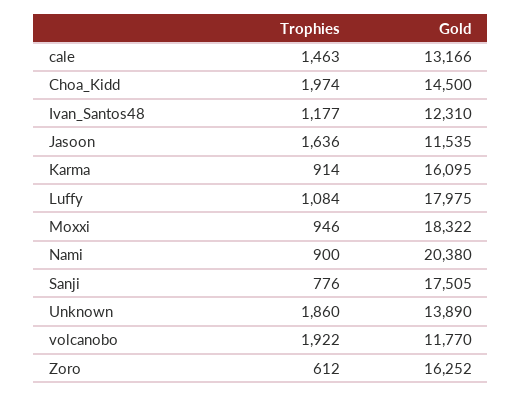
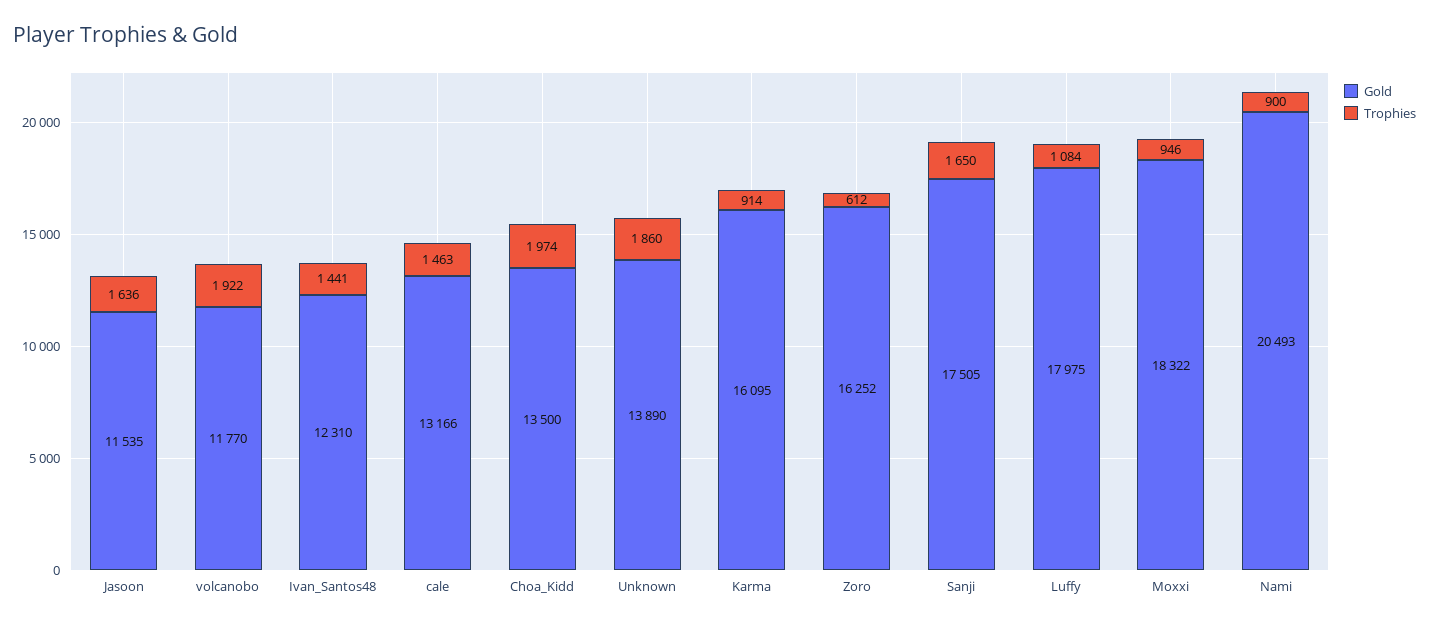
  {
    "Trophies": {
      "cale": 1463,
      "Choa_Kidd": 1974,
-     "Ivan_Santos48": 1177,
+     "Ivan_Santos48": 1441,
      "Jasoon": 1636,
      "Karma": 914,
      "Luffy": 1084,
      "Moxxi": 946,
      "Nami": 900,
-     "Sanji": 776,
+     "Sanji": 1650,
      "Unknown": 1860,
      "volcanobo": 1922,
      "Zoro": 612
    },
    "Gold": {
      "cale": 13166,
-     "Choa_Kidd": 14500,
+     "Choa_Kidd": 13500,
      "Ivan_Santos48": 12310,
      "Jasoon": 11535,
      "Karma": 16095,
      "Luffy": 17975,
      "Moxxi": 18322,
-     "Nami": 20380,
+     "Nami": 20493,
      "Sanji": 17505,
      "Unknown": 13890,
      "volcanobo": 11770,
      "Zoro": 16252
    }
  }

